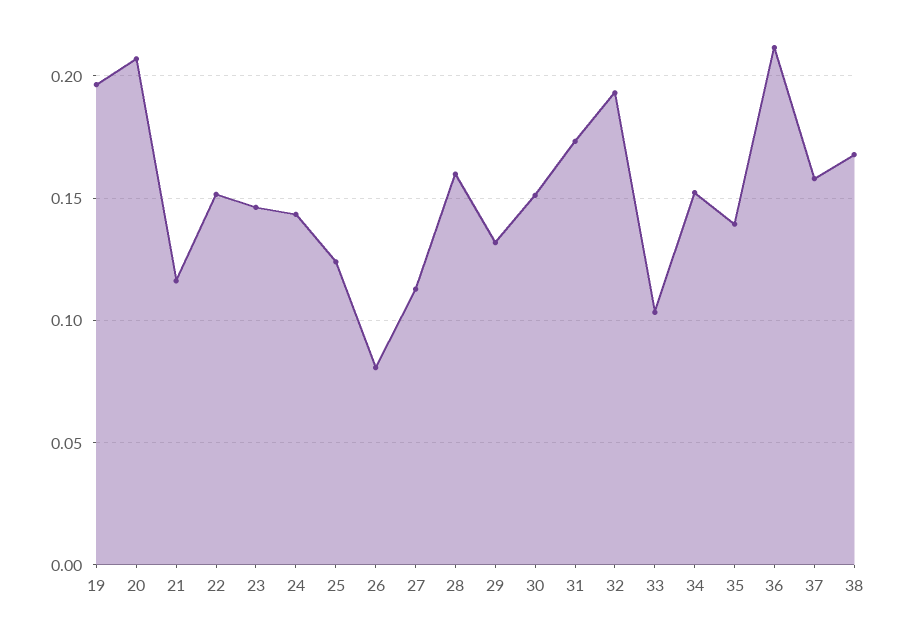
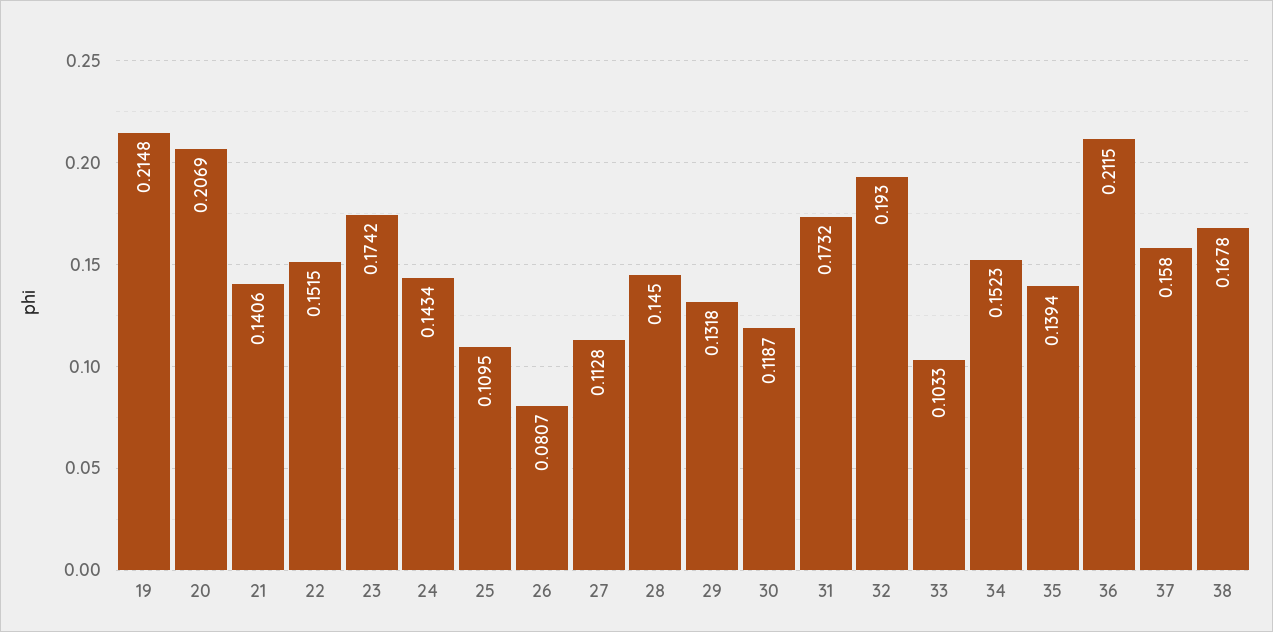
  {
-   "19": 0.195,
+   "19": 0.2148,
    "20": 0.2069,
-   "21": 0.115,
+   "21": 0.1406,
    "22": 0.1515,
-   "23": 0.145,
+   "23": 0.1742,
    "24": 0.1434,
-   "25": 0.125,
+   "25": 0.1095,
    "26": 0.0807,
    "27": 0.1128,
-   "28": 0.16,
+   "28": 0.145,
    "29": 0.1318,
-   "30": 0.15,
+   "30": 0.1187,
    "31": 0.1732,
    "32": 0.193,
    "33": 0.1033,
    "34": 0.1523,
    "35": 0.1394,
    "36": 0.2115,
    "37": 0.158,
    "38": 0.1678
  }

